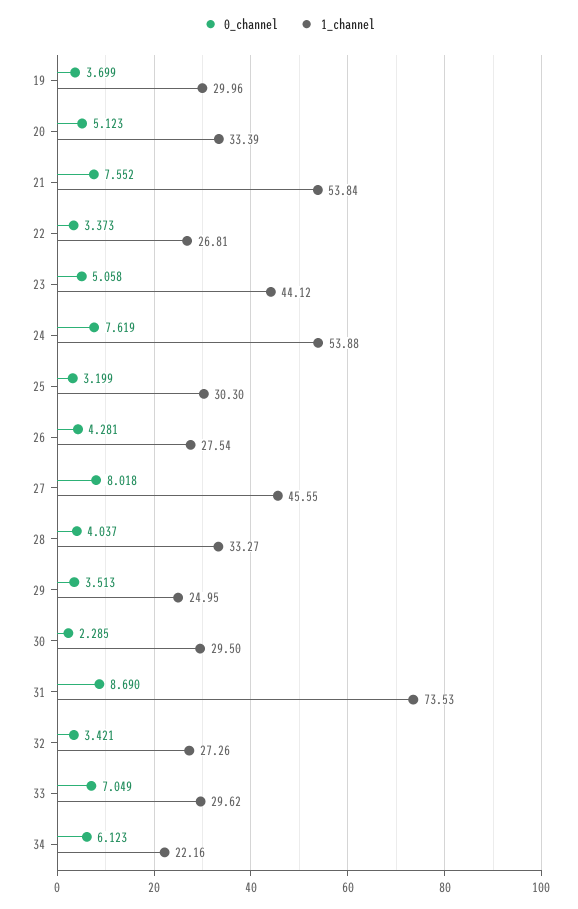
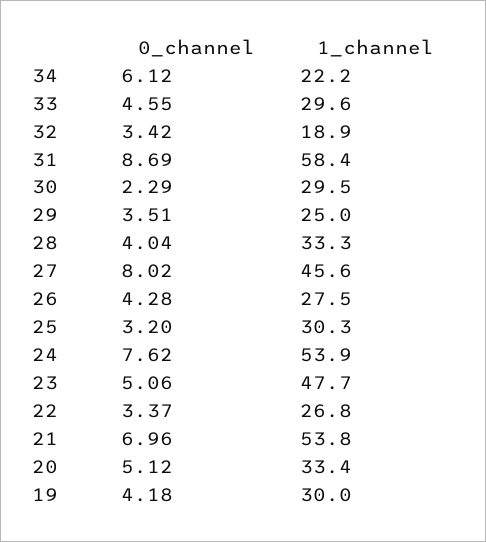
  {
    "0_channel": {
-     "19": 3.699,
+     "19": 4.18,
      "20": 5.123,
-     "21": 7.552,
+     "21": 6.96,
      "22": 3.373,
      "23": 5.058,
      "24": 7.619,
      "25": 3.199,
      "26": 4.281,
      "27": 8.018,
      "28": 4.037,
      "29": 3.513,
      "30": 2.285,
      "31": 8.69,
      "32": 3.421,
-     "33": 7.049,
+     "33": 4.55,
      "34": 6.123
    },
    "1_channel": {
      "19": 29.96,
      "20": 33.39,
      "21": 53.84,
      "22": 26.81,
-     "23": 44.12,
+     "23": 47.7,
      "24": 53.88,
      "25": 30.3,
      "26": 27.54,
      "27": 45.55,
      "28": 33.27,
      "29": 24.95,
      "30": 29.5,
-     "31": 73.53,
+     "31": 58.4,
-     "32": 27.26,
+     "32": 18.9,
      "33": 29.62,
      "34": 22.16
    }
  }

